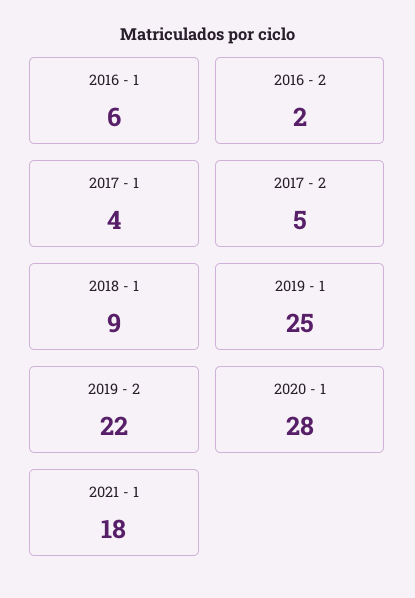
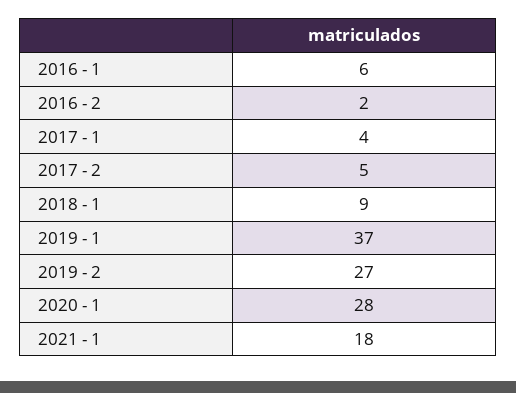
  {
    "2016 - 1": 6,
    "2016 - 2": 2,
    "2017 - 1": 4,
    "2017 - 2": 5,
    "2018 - 1": 9,
-   "2019 - 1": 25,
+   "2019 - 1": 37,
-   "2019 - 2": 22,
+   "2019 - 2": 27,
    "2020 - 1": 28,
    "2021 - 1": 18
  }

